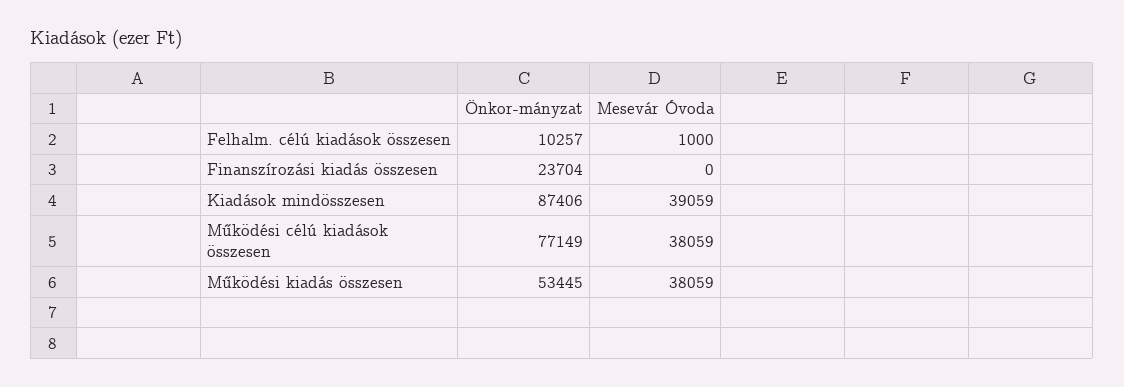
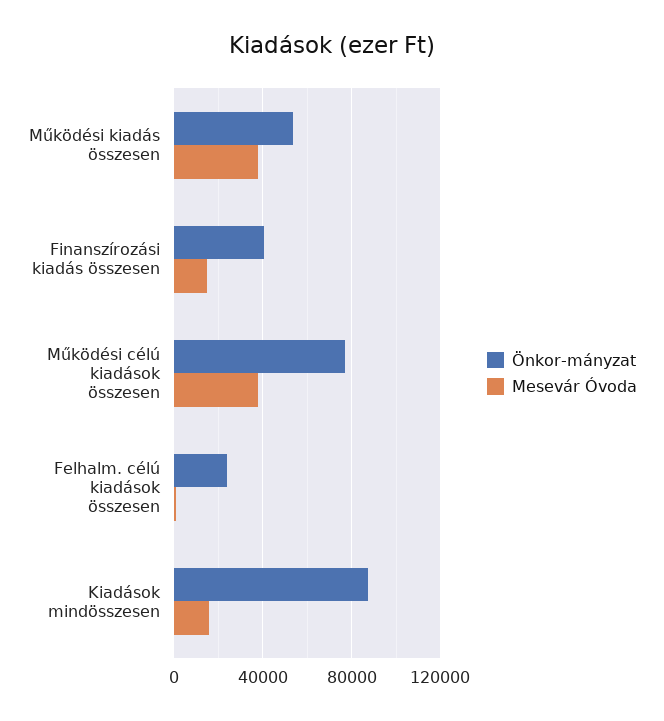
  {
    "Önkor-mányzat": {
-     "Felhalm. célú kiadások összesen": 10257,
+     "Felhalm. célú kiadások összesen": 25000,
-     "Finanszírozási kiadás összesen": 23704,
+     "Finanszírozási kiadás összesen": 40000,
      "Kiadások mindösszesen": 87406,
      "Működési célú kiadások összesen": 77149,
      "Működési kiadás összesen": 53445
    },
    "Mesevár Óvoda": {
      "Felhalm. célú kiadások összesen": 1000,
-     "Finanszírozási kiadás összesen": 0,
+     "Finanszírozási kiadás összesen": 15000,
-     "Kiadások mindösszesen": 39059,
+     "Kiadások mindösszesen": 15000,
      "Működési célú kiadások összesen": 38059,
      "Működési kiadás összesen": 38059
    }
  }

